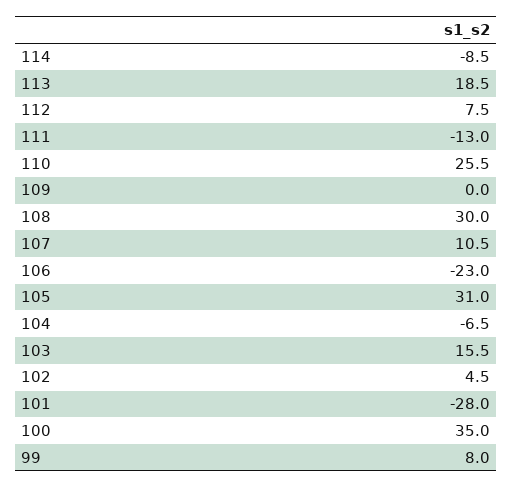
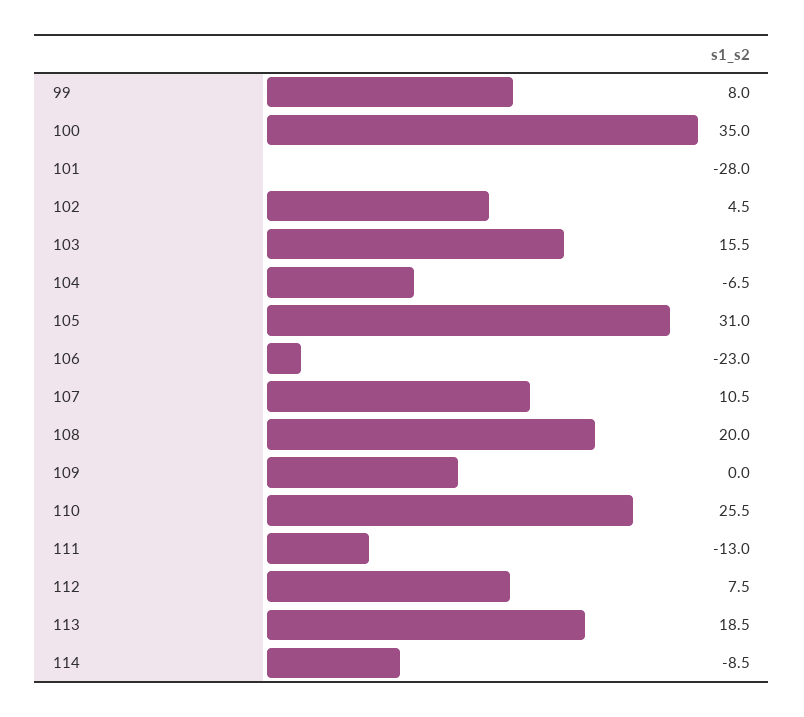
  {
    "114": -8.5,
    "113": 18.5,
    "112": 7.5,
    "111": -13,
    "110": 25.5,
    "109": 0,
-   "108": 30,
+   "108": 20,
    "107": 10.5,
    "106": -23,
    "105": 31,
    "104": -6.5,
    "103": 15.5,
    "102": 4.5,
    "101": -28,
    "100": 35,
    "99": 8
  }

